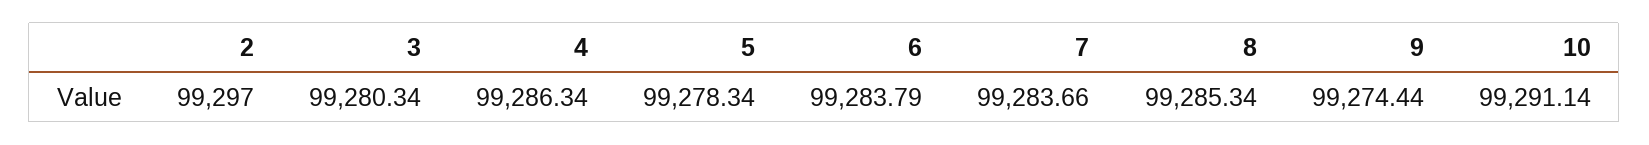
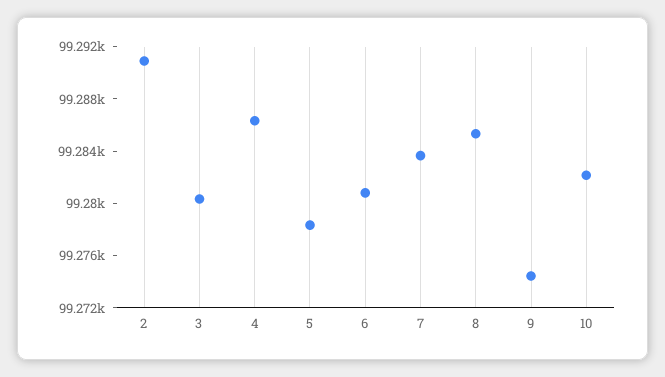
  {
-   "2": 99297,
+   "2": 99291,
    "3": 99280.34,
    "4": 99286.34,
    "5": 99278.34,
-   "6": 99283.79,
+   "6": 99281,
    "7": 99283.66,
    "8": 99285.34,
    "9": 99274.44,
-   "10": 99291.14
+   "10": 99282
  }

